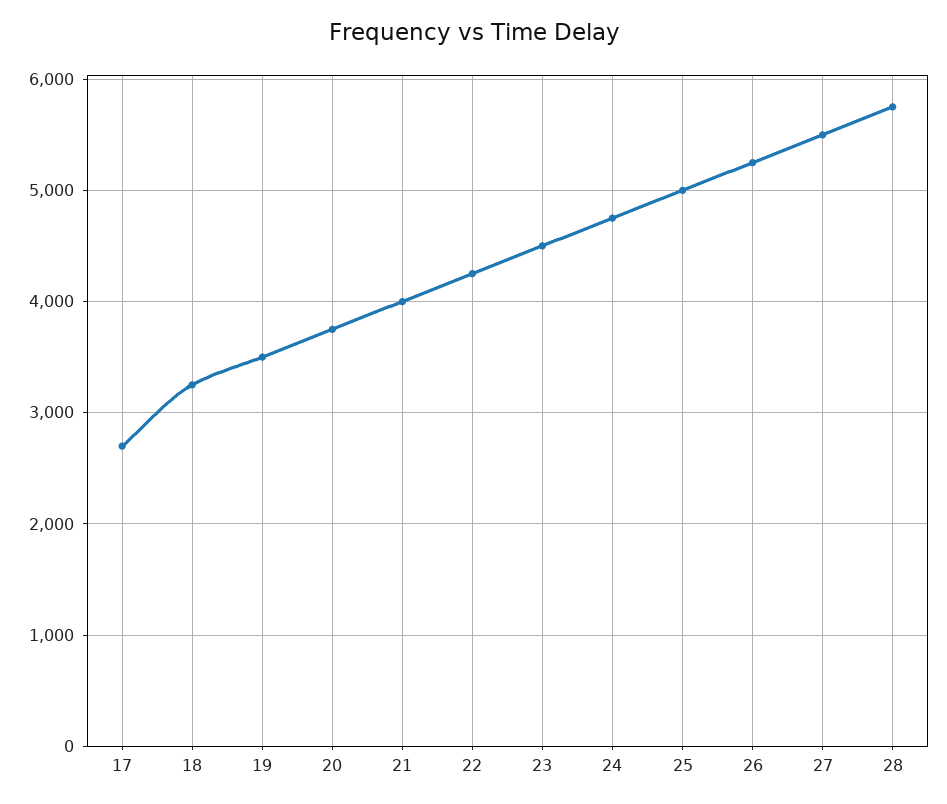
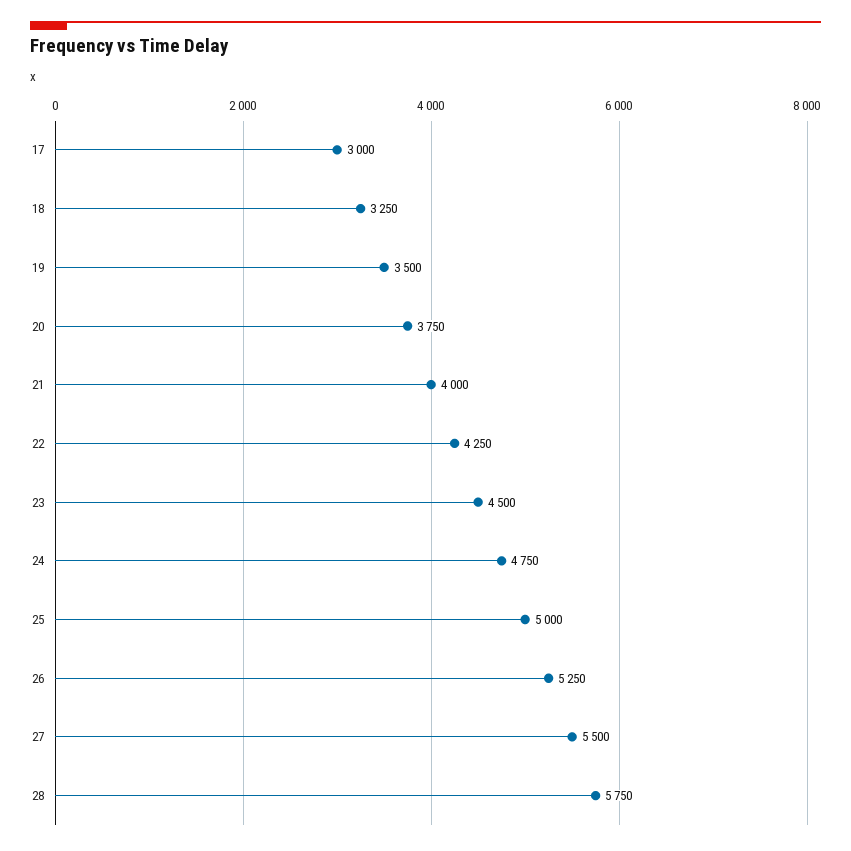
  {
-   "17": 2700,
+   "17": 3000,
    "18": 3250,
    "19": 3500,
    "20": 3750,
    "21": 4000,
    "22": 4250,
    "23": 4500,
    "24": 4750,
    "25": 5000,
    "26": 5250,
    "27": 5500,
    "28": 5750
  }

